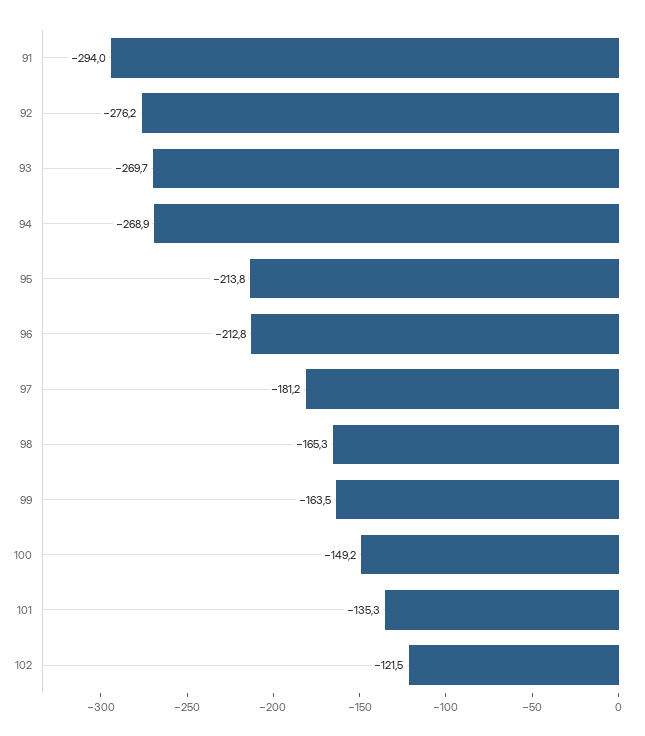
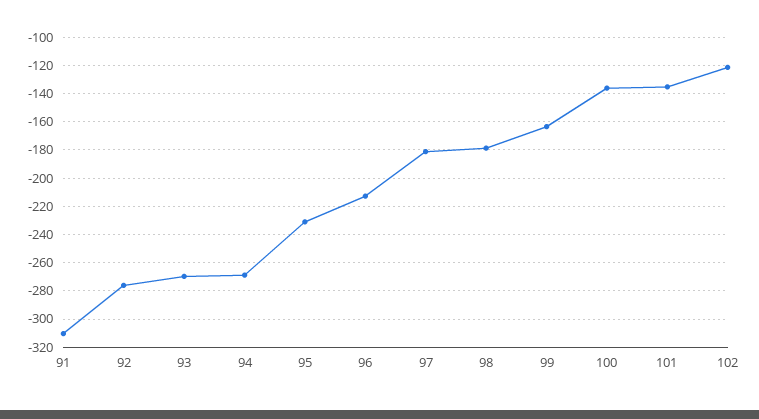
  {
-   "91": -294,
+   "91": -310,
    "92": -276.2,
    "93": -269.7,
    "94": -268.9,
-   "95": -213.8,
+   "95": -230,
    "96": -212.8,
    "97": -181.2,
-   "98": -165.3,
+   "98": -180,
    "99": -163.5,
-   "100": -149.2,
+   "100": -135,
    "101": -135.3,
    "102": -121.5
  }

